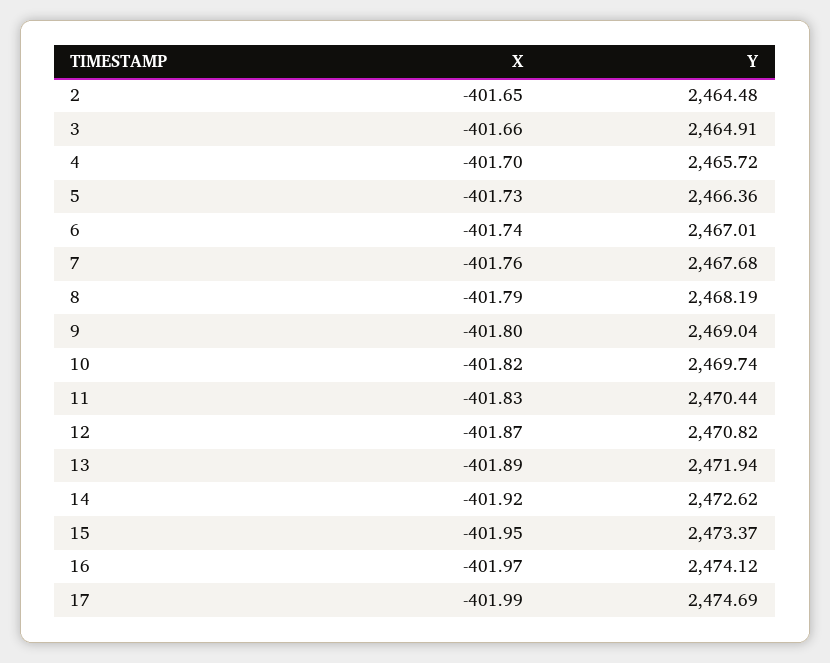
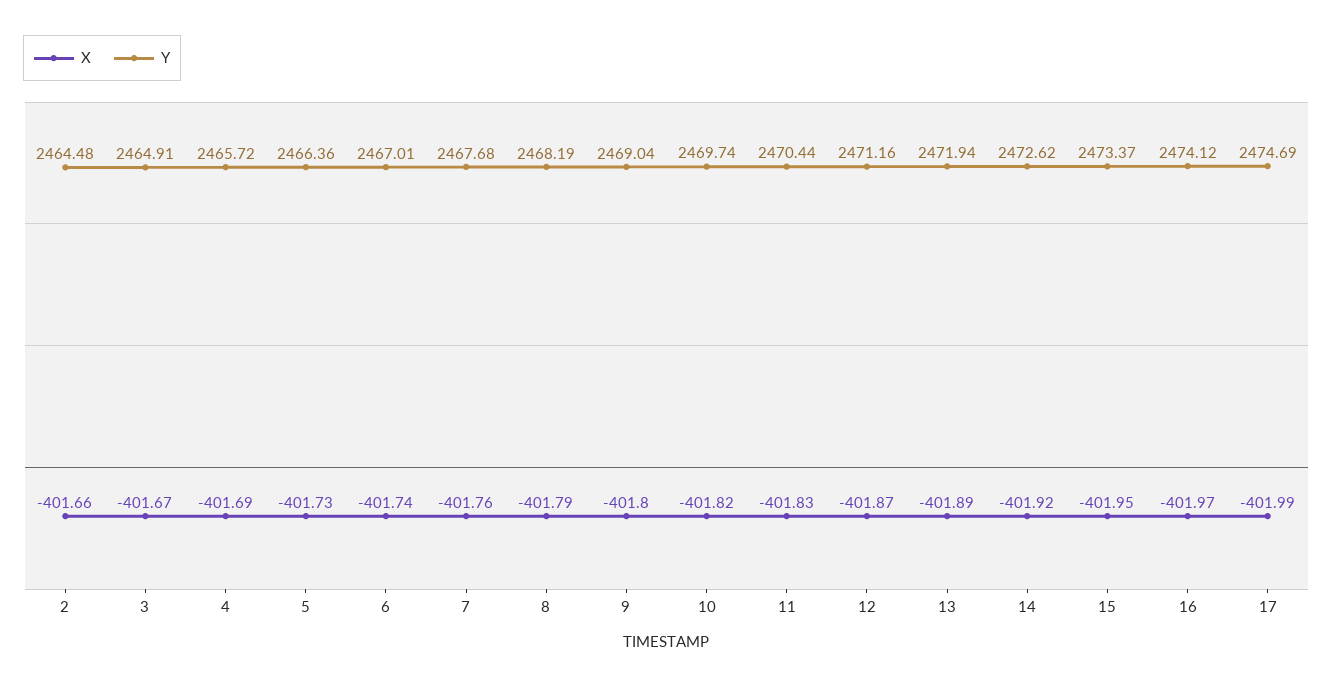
  {
    "X": {
-     "2": -401.65,
+     "2": -401.66,
-     "3": -401.66,
+     "3": -401.67,
-     "4": -401.7,
+     "4": -401.69,
      "5": -401.73,
      "6": -401.74,
      "7": -401.76,
      "8": -401.79,
      "9": -401.8,
      "10": -401.82,
      "11": -401.83,
      "12": -401.87,
      "13": -401.89,
      "14": -401.92,
      "15": -401.95,
      "16": -401.97,
      "17": -401.99
    },
    "Y": {
      "2": 2464.48,
      "3": 2464.91,
      "4": 2465.72,
      "5": 2466.36,
      "6": 2467.01,
      "7": 2467.68,
      "8": 2468.19,
      "9": 2469.04,
      "10": 2469.74,
      "11": 2470.44,
-     "12": 2470.82,
+     "12": 2471.16,
      "13": 2471.94,
      "14": 2472.62,
      "15": 2473.37,
      "16": 2474.12,
      "17": 2474.69
    }
  }

